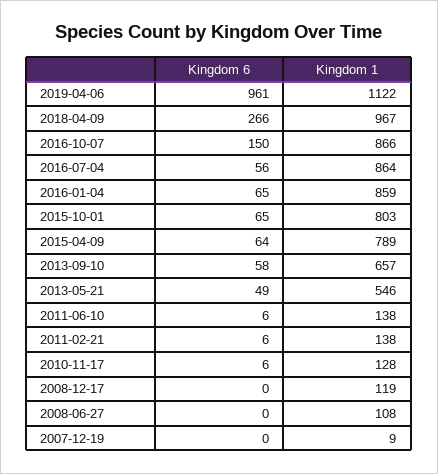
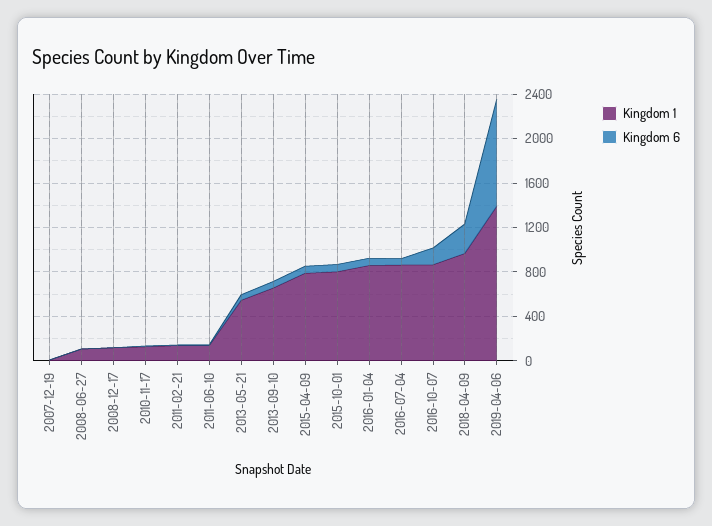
  {
    "Kingdom 6": {
      "2019-04-06": 961,
      "2018-04-09": 266,
      "2016-10-07": 150,
      "2016-07-04": 56,
      "2016-01-04": 65,
      "2015-10-01": 65,
      "2015-04-09": 64,
      "2013-09-10": 58,
      "2013-05-21": 49,
      "2011-06-10": 6,
      "2011-02-21": 6,
      "2010-11-17": 6,
      "2008-12-17": 0,
      "2008-06-27": 0,
      "2007-12-19": 0
    },
    "Kingdom 1": {
-     "2019-04-06": 1122,
+     "2019-04-06": 1400,
      "2018-04-09": 967,
      "2016-10-07": 866,
      "2016-07-04": 864,
      "2016-01-04": 859,
      "2015-10-01": 803,
      "2015-04-09": 789,
      "2013-09-10": 657,
      "2013-05-21": 546,
      "2011-06-10": 138,
      "2011-02-21": 138,
      "2010-11-17": 128,
      "2008-12-17": 119,
      "2008-06-27": 108,
      "2007-12-19": 9
    }
  }

